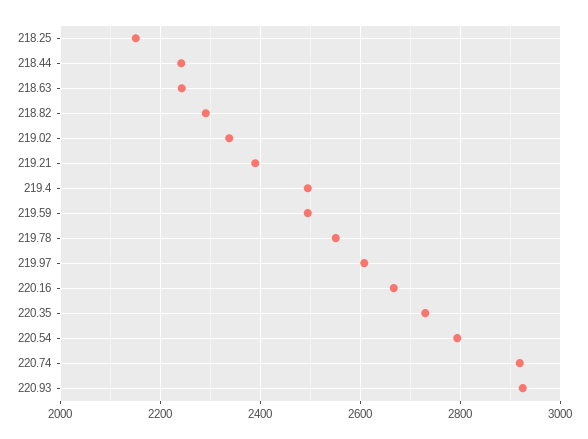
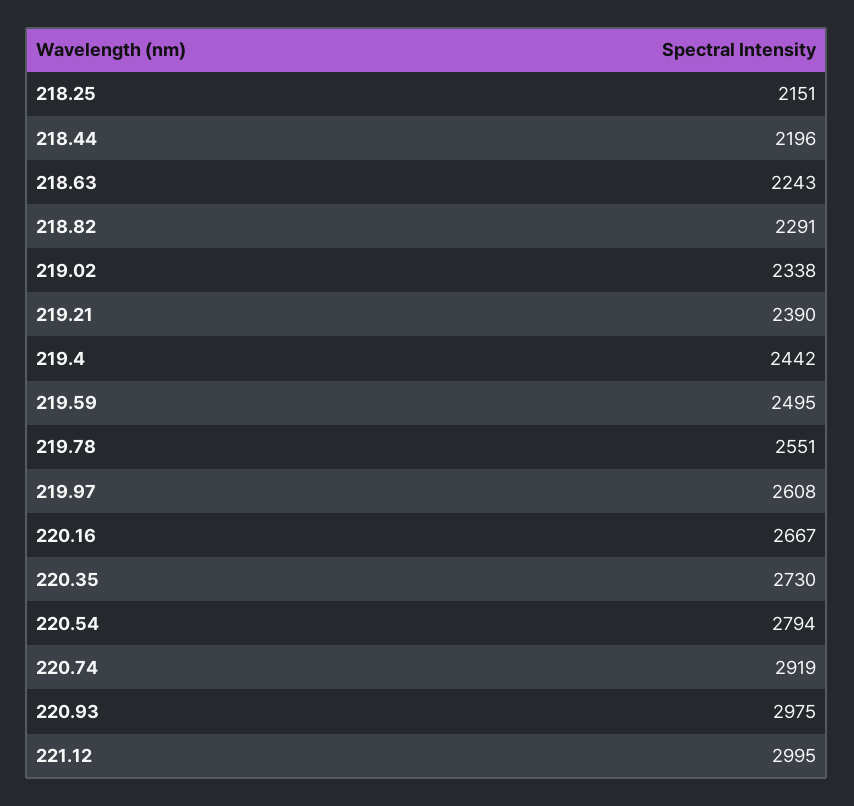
  {
    "218.25": 2151,
-   "218.44": 2240,
+   "218.44": 2196,
    "218.63": 2243,
    "218.82": 2291,
    "219.02": 2338,
    "219.21": 2390,
-   "219.4": 2500,
+   "219.4": 2442,
    "219.59": 2495,
    "219.78": 2551,
    "219.97": 2608,
    "220.16": 2667,
    "220.35": 2730,
    "220.54": 2794,
    "220.74": 2919,
-   "220.93": 2920
+   "220.93": 2975,
+   "221.12": 2995
  }

